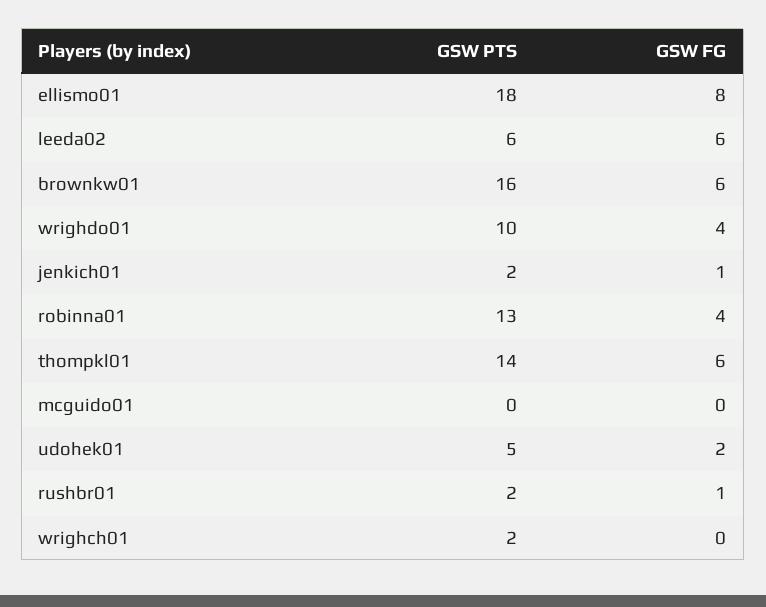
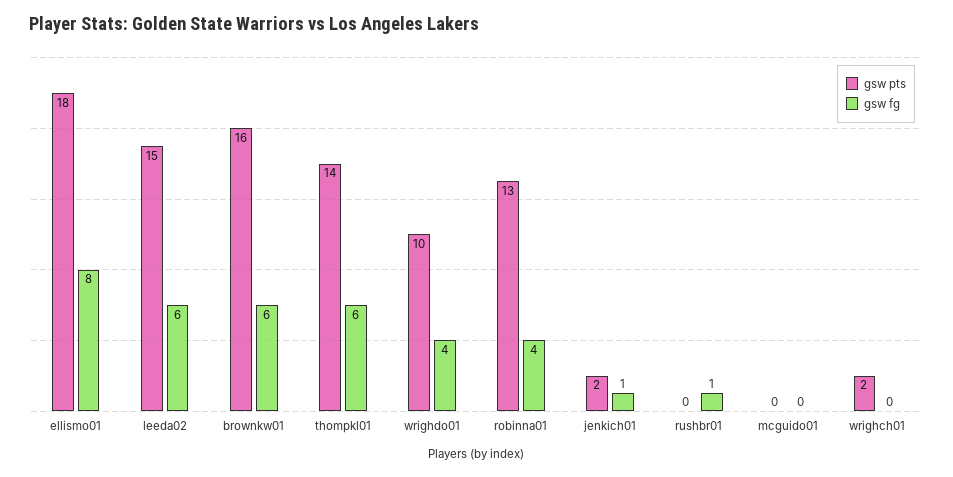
  {
    "GSW PTS": {
      "ellismo01": 18,
-     "leeda02": 6,
+     "leeda02": 15,
      "brownkw01": 16,
      "wrighdo01": 10,
      "jenkich01": 2,
      "robinna01": 13,
      "thompkl01": 14,
      "mcguido01": 0,
-     "udohek01": 5,
-     "rushbr01": 2,
+     "rushbr01": 0,
      "wrighch01": 2
    },
    "GSW FG": {
      "ellismo01": 8,
      "leeda02": 6,
      "brownkw01": 6,
      "wrighdo01": 4,
      "jenkich01": 1,
      "robinna01": 4,
      "thompkl01": 6,
      "mcguido01": 0,
-     "udohek01": 2,
      "rushbr01": 1,
      "wrighch01": 0
    }
  }

